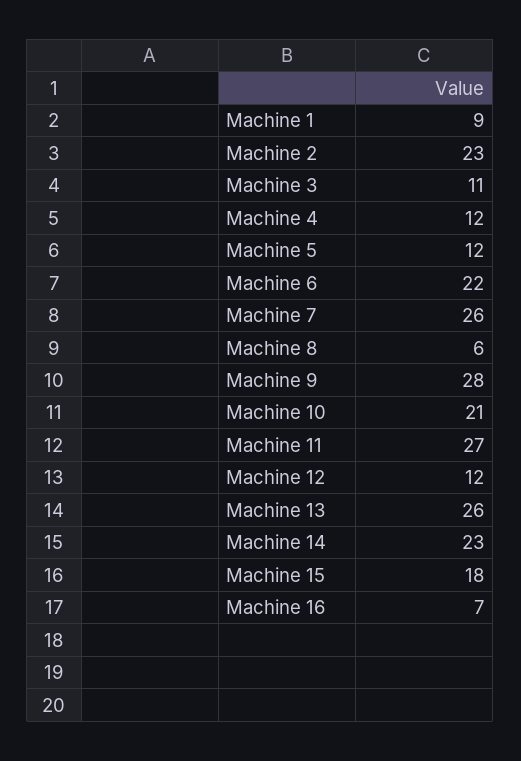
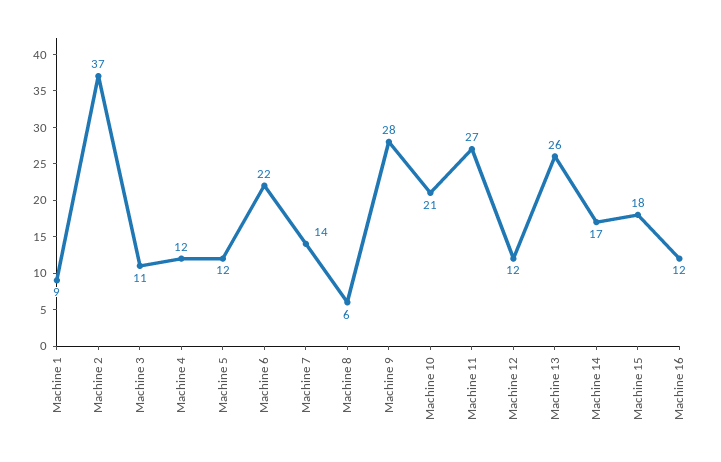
  {
    "Machine 1": 9,
-   "Machine 2": 23,
+   "Machine 2": 37,
    "Machine 3": 11,
    "Machine 4": 12,
    "Machine 5": 12,
    "Machine 6": 22,
-   "Machine 7": 26,
+   "Machine 7": 14,
    "Machine 8": 6,
    "Machine 9": 28,
    "Machine 10": 21,
    "Machine 11": 27,
    "Machine 12": 12,
    "Machine 13": 26,
-   "Machine 14": 23,
+   "Machine 14": 17,
    "Machine 15": 18,
-   "Machine 16": 7
+   "Machine 16": 12
  }

